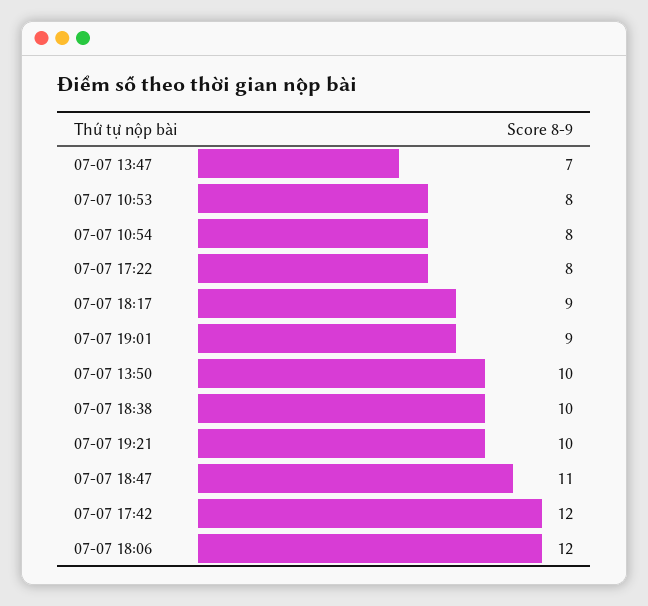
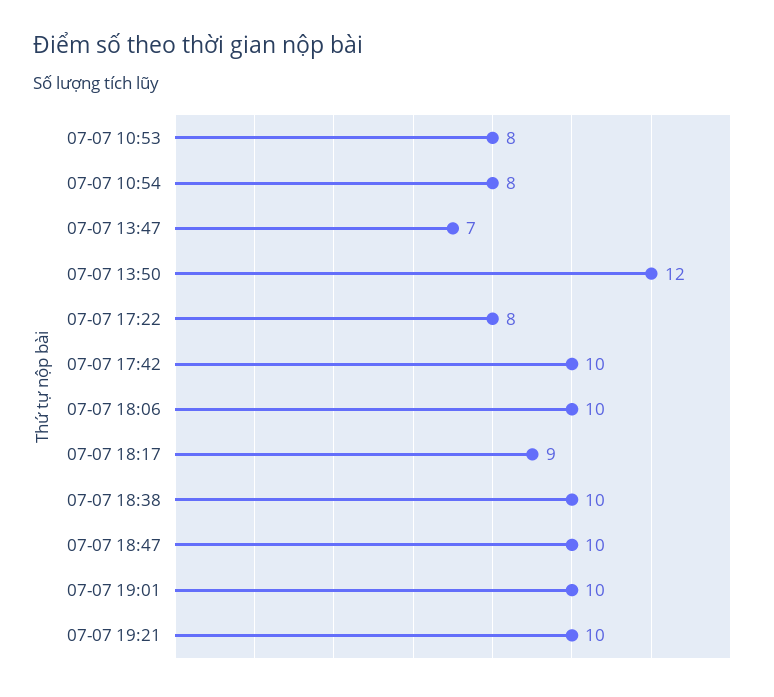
  {
    "07-07 13:47": 7,
    "07-07 10:53": 8,
    "07-07 10:54": 8,
    "07-07 17:22": 8,
    "07-07 18:17": 9,
-   "07-07 19:01": 9,
+   "07-07 19:01": 10,
-   "07-07 13:50": 10,
+   "07-07 13:50": 12,
    "07-07 18:38": 10,
    "07-07 19:21": 10,
-   "07-07 18:47": 11,
+   "07-07 18:47": 10,
-   "07-07 17:42": 12,
+   "07-07 17:42": 10,
-   "07-07 18:06": 12
+   "07-07 18:06": 10
  }

